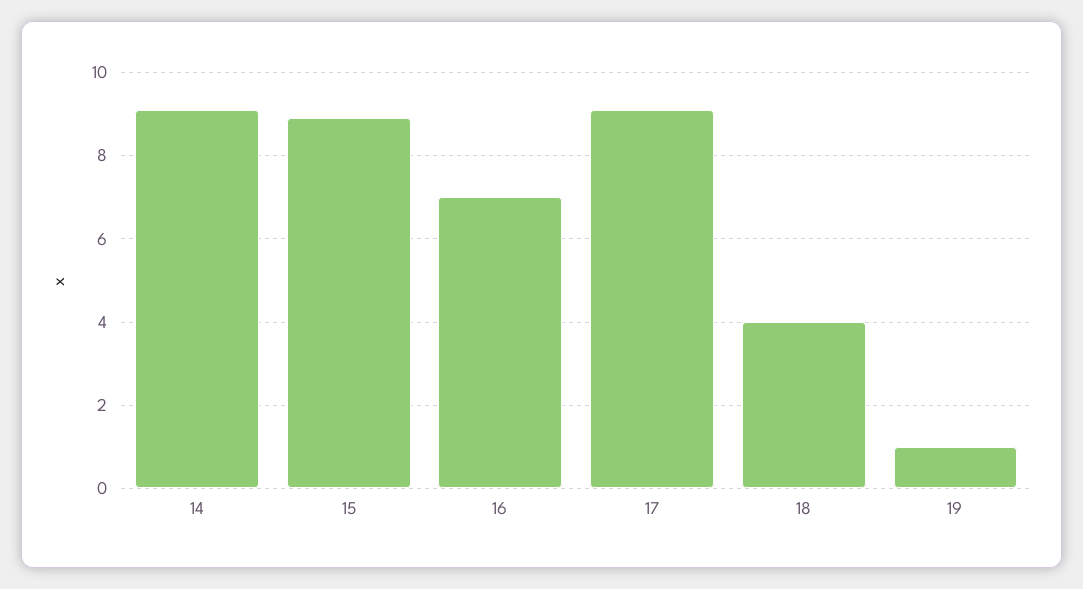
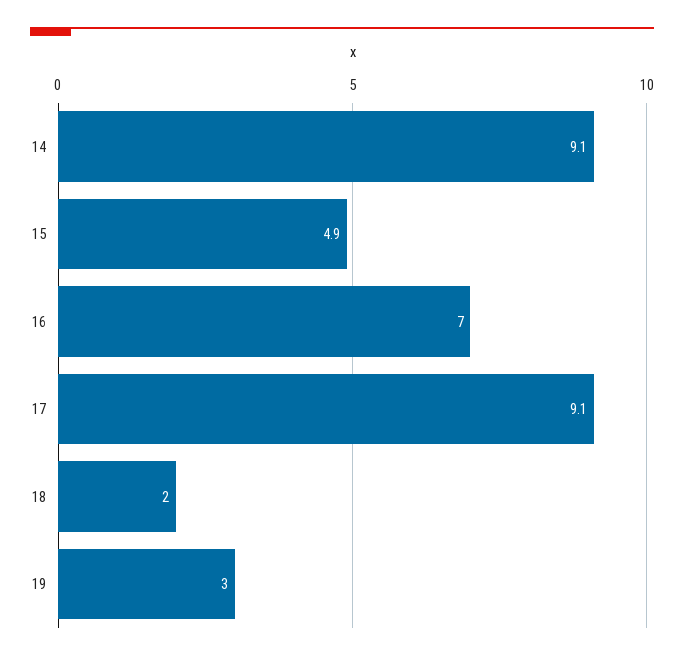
  {
    "14": 9.1,
-   "15": 9,
+   "15": 4.9,
    "16": 7,
    "17": 9.1,
-   "18": 4,
+   "18": 2,
-   "19": 1
+   "19": 3
  }

